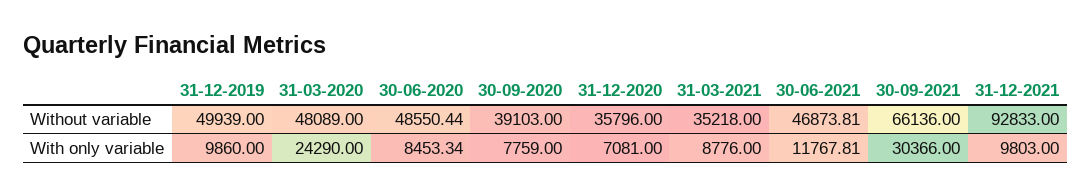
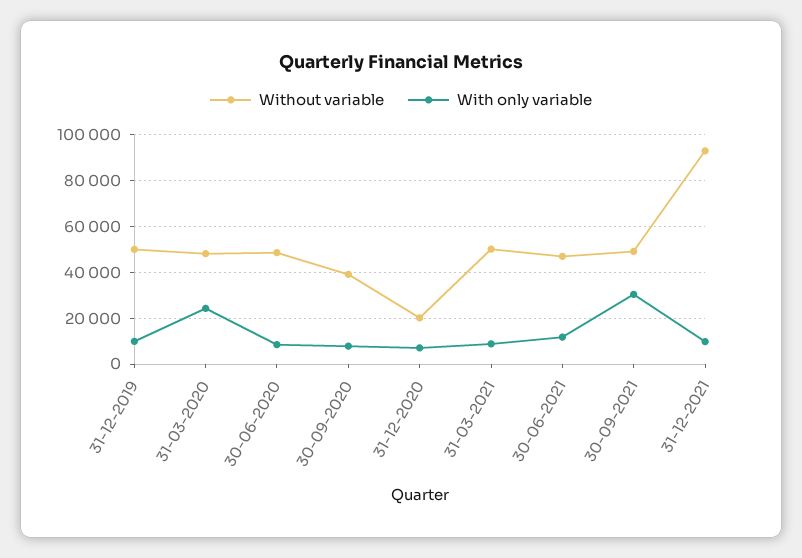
  {
    "Without variable": {
      "31-12-2019": 49939,
      "31-03-2020": 48089,
      "30-06-2020": 48550.44,
      "30-09-2020": 39103,
-     "31-12-2020": 35796,
+     "31-12-2020": 20000,
-     "31-03-2021": 35218,
+     "31-03-2021": 50000,
      "30-06-2021": 46873.81,
-     "30-09-2021": 66136,
+     "30-09-2021": 50000,
      "31-12-2021": 92833
    },
    "With only variable": {
      "31-12-2019": 9860,
      "31-03-2020": 24290,
      "30-06-2020": 8453.34,
      "30-09-2020": 7759,
      "31-12-2020": 7081,
      "31-03-2021": 8776,
      "30-06-2021": 11767.81,
      "30-09-2021": 30366,
      "31-12-2021": 9803
    }
  }

